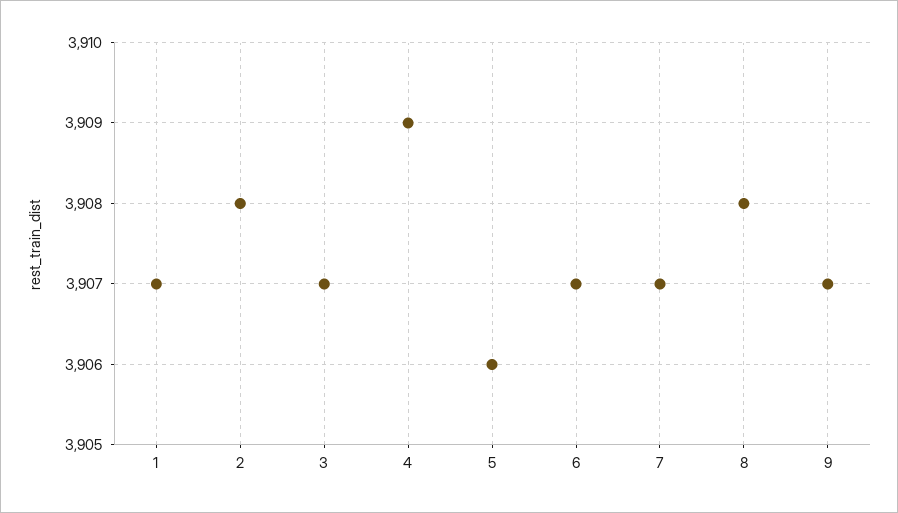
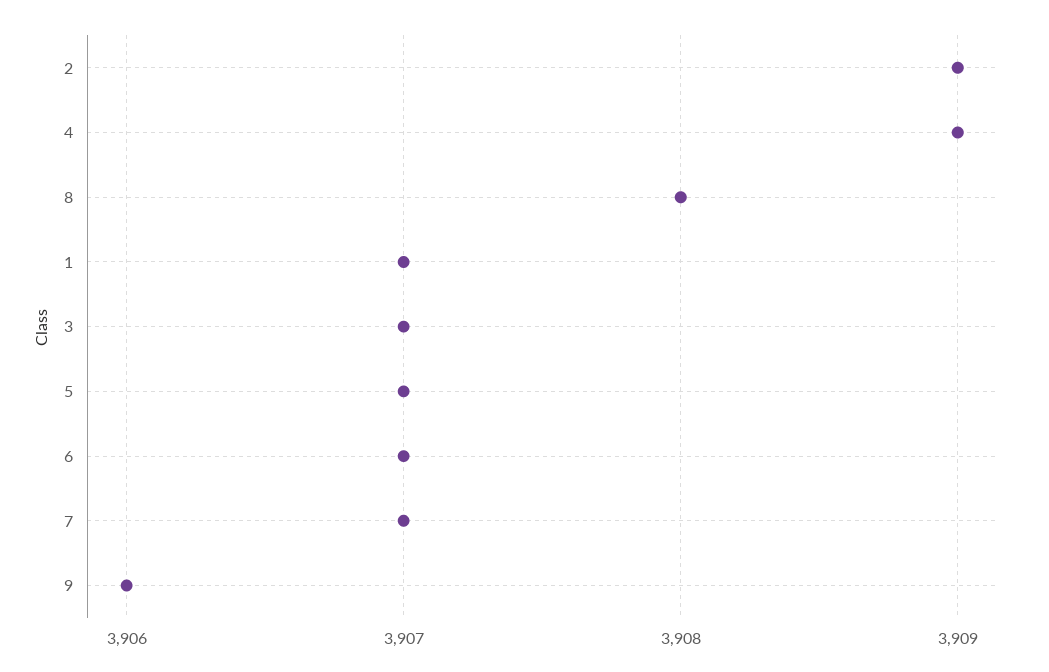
  {
    "1": 3907,
-   "2": 3908,
+   "2": 3909,
    "3": 3907,
    "4": 3909,
-   "5": 3906,
+   "5": 3907,
    "6": 3907,
    "7": 3907,
    "8": 3908,
-   "9": 3907
+   "9": 3906
  }

